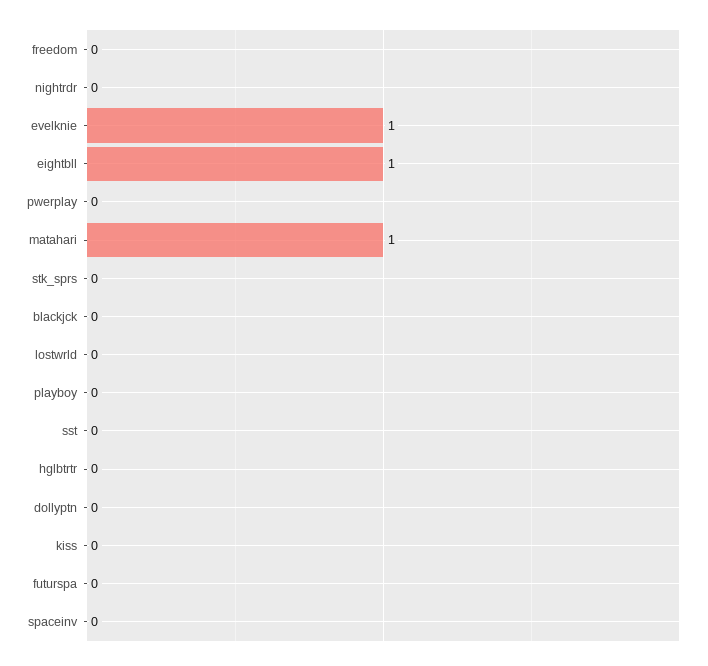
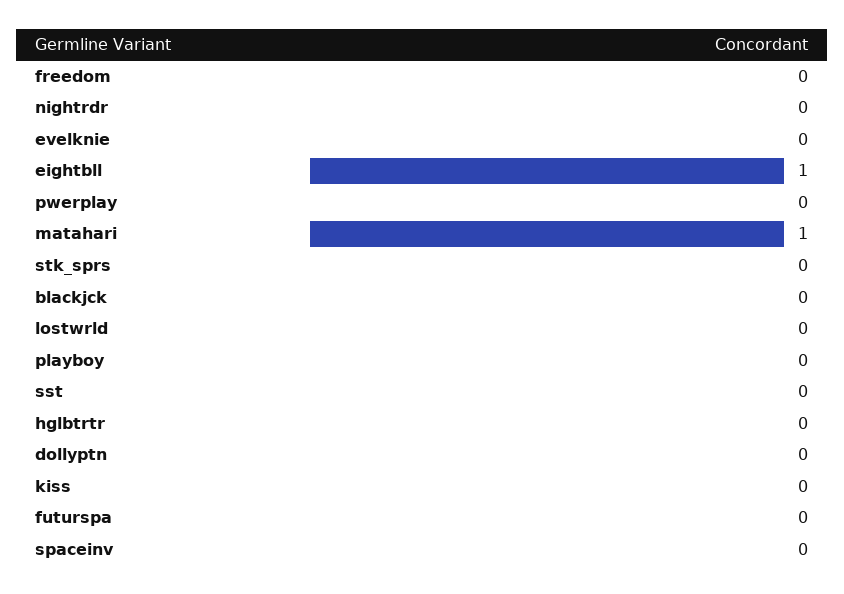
  {
    "freedom": 0,
    "nightrdr": 0,
-   "evelknie": 1,
+   "evelknie": 0,
    "eightbll": 1,
    "pwerplay": 0,
    "matahari": 1,
    "stk_sprs": 0,
    "blackjck": 0,
    "lostwrld": 0,
    "playboy": 0,
    "sst": 0,
    "hglbtrtr": 0,
    "dollyptn": 0,
    "kiss": 0,
    "futurspa": 0,
    "spaceinv": 0
  }

